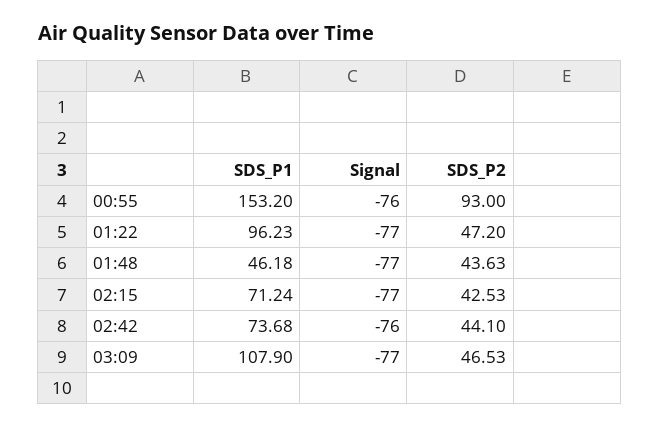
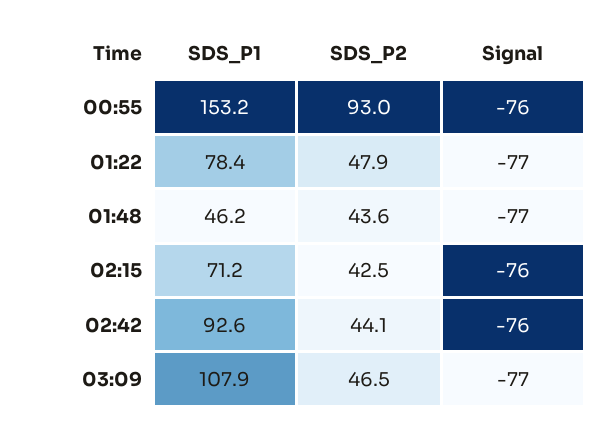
  {
    "SDS_P1": {
      "00:55": 153.2,
-     "01:22": 96.23,
+     "01:22": 78.4,
      "01:48": 46.18,
      "02:15": 71.24,
-     "02:42": 73.68,
+     "02:42": 92.6,
      "03:09": 107.9
    },
    "Signal": {
      "00:55": -76,
      "01:22": -77,
      "01:48": -77,
-     "02:15": -77,
+     "02:15": -76,
      "02:42": -76,
      "03:09": -77
    },
    "SDS_P2": {
      "00:55": 93,
-     "01:22": 47.2,
+     "01:22": 47.9,
      "01:48": 43.63,
      "02:15": 42.53,
      "02:42": 44.1,
      "03:09": 46.53
    }
  }

